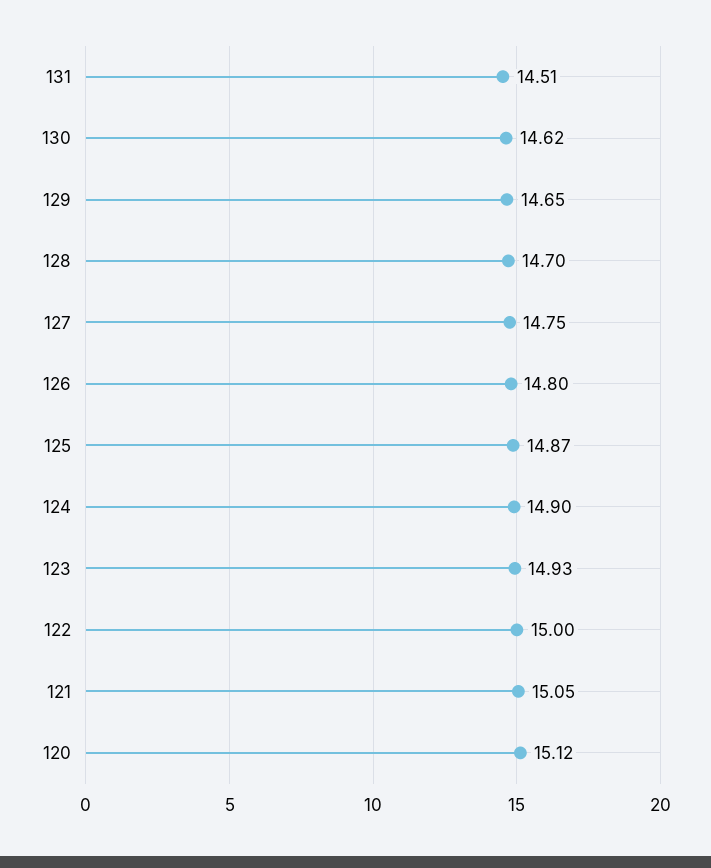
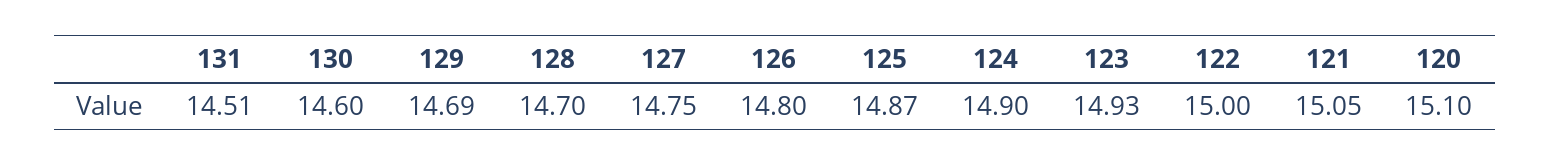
  {
    "131": 14.51,
-   "130": 14.62,
+   "130": 14.6,
-   "129": 14.65,
+   "129": 14.69,
    "128": 14.7,
    "127": 14.75,
    "126": 14.8,
    "125": 14.87,
    "124": 14.9,
    "123": 14.93,
    "122": 15,
    "121": 15.05,
-   "120": 15.12
+   "120": 15.1
  }

